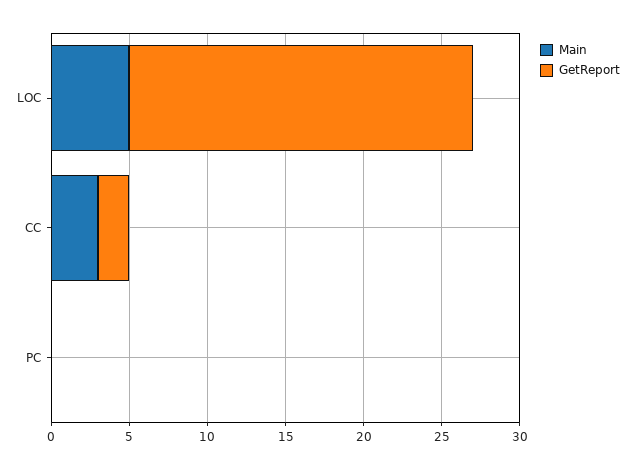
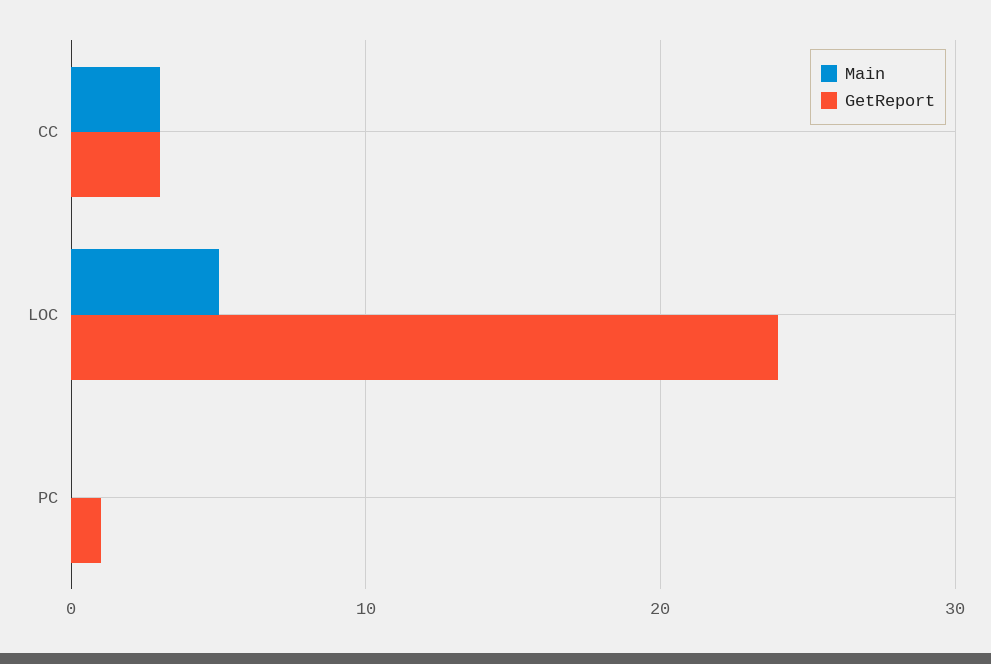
  {
    "Main": {
      "LOC": 5,
      "CC": 3,
      "PC": 0
    },
    "GetReport": {
-     "LOC": 22,
+     "LOC": 24,
-     "CC": 2,
+     "CC": 3,
-     "PC": 0
+     "PC": 1
    }
  }

